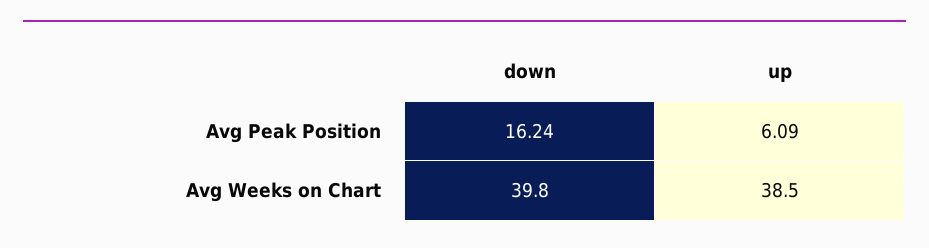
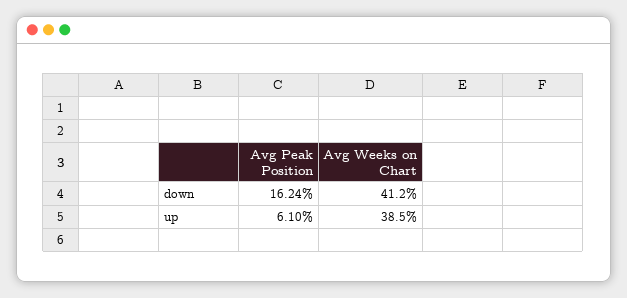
  {
    "down": {
      "Avg Peak Position": 16.24,
-     "Avg Weeks on Chart": 39.8
+     "Avg Weeks on Chart": 41.2
    },
    "up": {
-     "Avg Peak Position": 6.09,
+     "Avg Peak Position": 6.1,
      "Avg Weeks on Chart": 38.5
    }
  }

